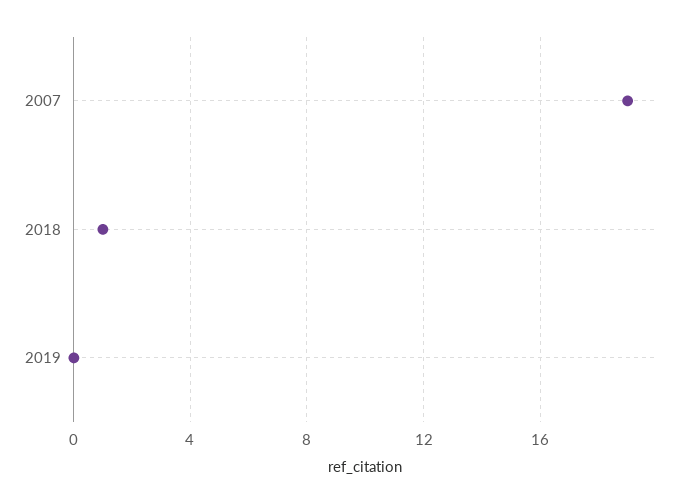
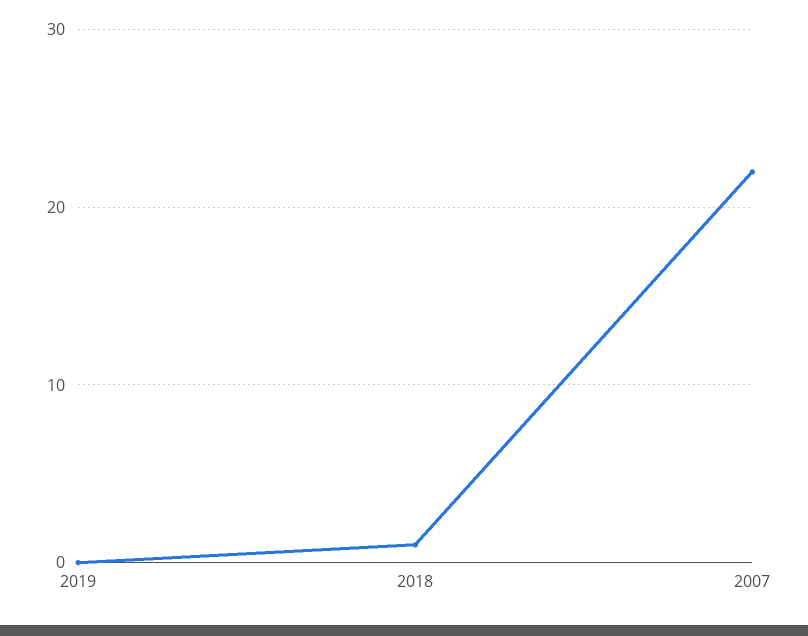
  {
-   "2007": 19,
+   "2007": 22,
    "2018": 1,
    "2019": 0
  }

